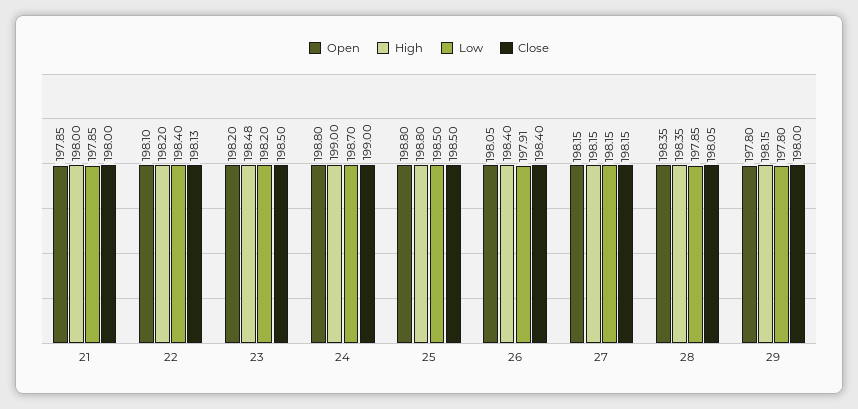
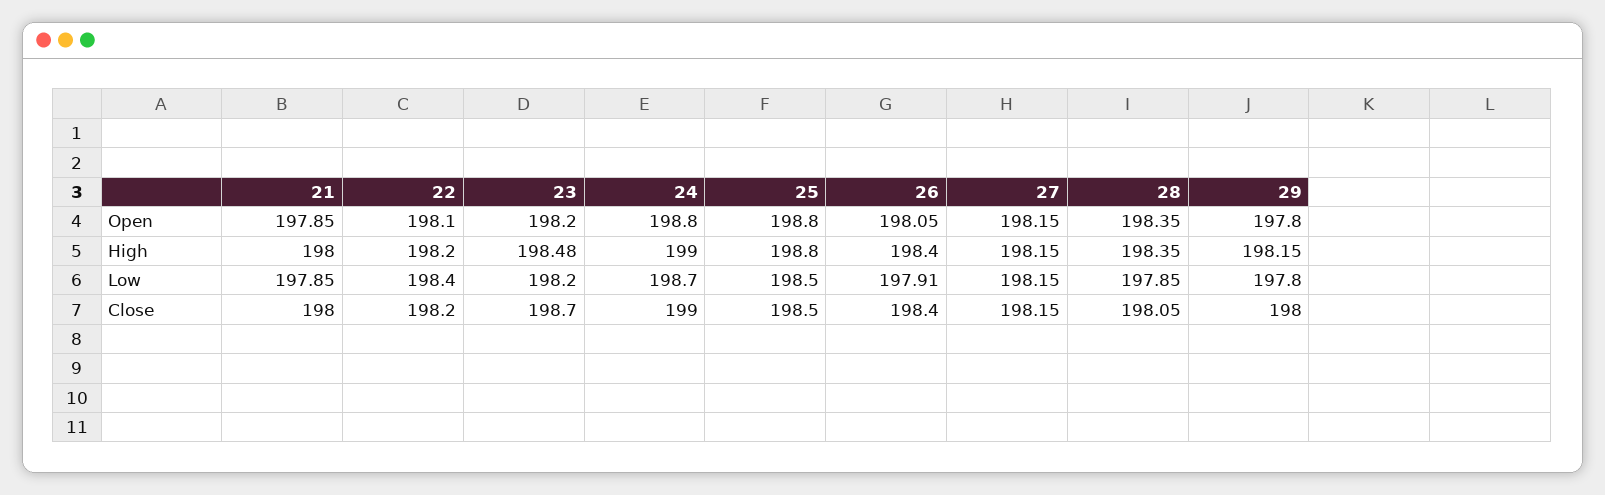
  {
    "Open": {
      "21": 197.85,
      "22": 198.1,
      "23": 198.2,
      "24": 198.8,
      "25": 198.8,
      "26": 198.05,
      "27": 198.15,
      "28": 198.35,
      "29": 197.8
    },
    "High": {
      "21": 198,
      "22": 198.2,
      "23": 198.48,
      "24": 199,
      "25": 198.8,
      "26": 198.4,
      "27": 198.15,
      "28": 198.35,
      "29": 198.15
    },
    "Low": {
      "21": 197.85,
      "22": 198.4,
      "23": 198.2,
      "24": 198.7,
      "25": 198.5,
      "26": 197.91,
      "27": 198.15,
      "28": 197.85,
      "29": 197.8
    },
    "Close": {
      "21": 198,
-     "22": 198.13,
+     "22": 198.2,
-     "23": 198.5,
+     "23": 198.7,
      "24": 199,
      "25": 198.5,
      "26": 198.4,
      "27": 198.15,
      "28": 198.05,
      "29": 198
    }
  }

